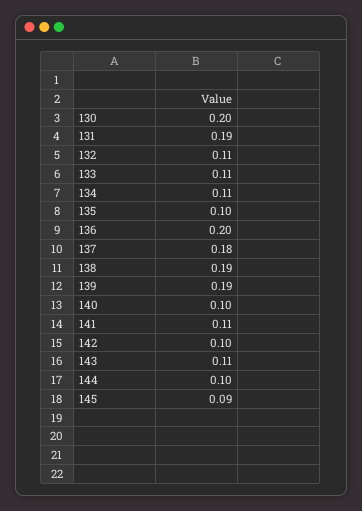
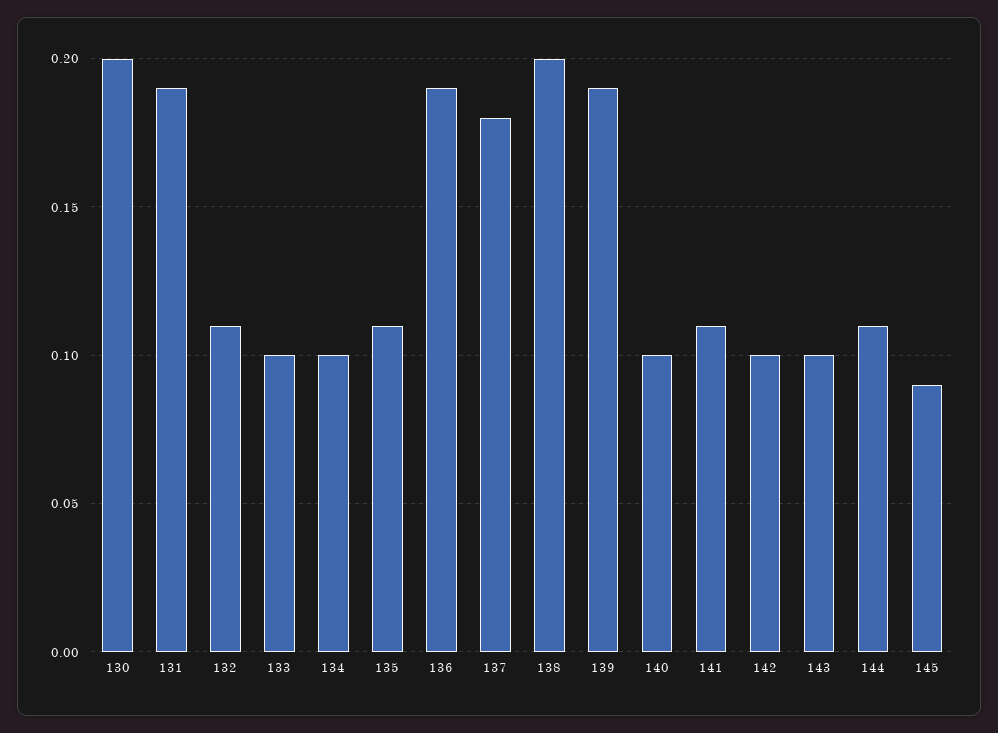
  {
    "130": 0.2,
    "131": 0.19,
    "132": 0.11,
-   "133": 0.11,
+   "133": 0.1,
-   "134": 0.11,
+   "134": 0.1,
-   "135": 0.1,
+   "135": 0.11,
-   "136": 0.2,
+   "136": 0.19,
    "137": 0.18,
-   "138": 0.19,
+   "138": 0.2,
    "139": 0.19,
    "140": 0.1,
    "141": 0.11,
    "142": 0.1,
-   "143": 0.11,
+   "143": 0.1,
-   "144": 0.1,
+   "144": 0.11,
    "145": 0.09
  }

